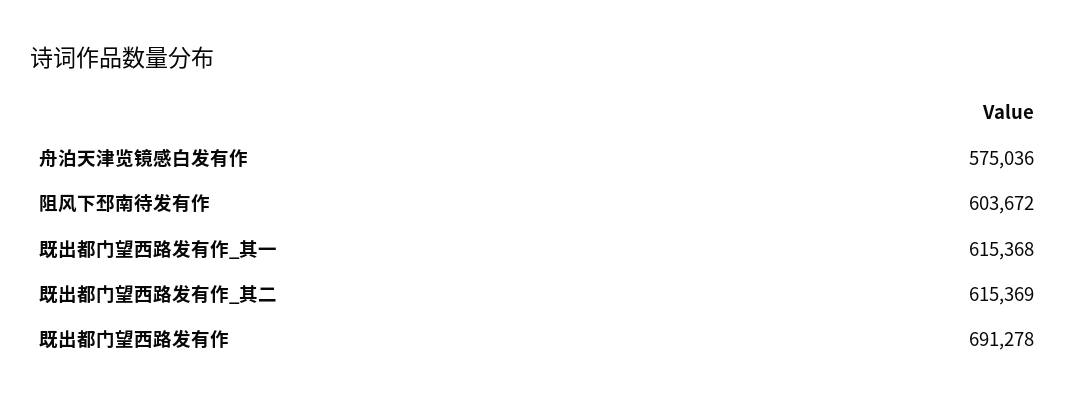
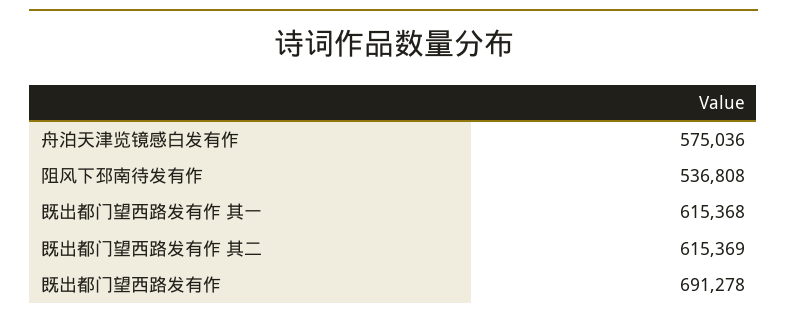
  {
    "舟泊天津览镜感白发有作": 575036,
-   "阻风下邳南待发有作": 603672,
+   "阻风下邳南待发有作": 536808,
    "既出都门望西路发有作_其一": 615368,
    "既出都门望西路发有作_其二": 615369,
    "既出都门望西路发有作": 691278
  }

